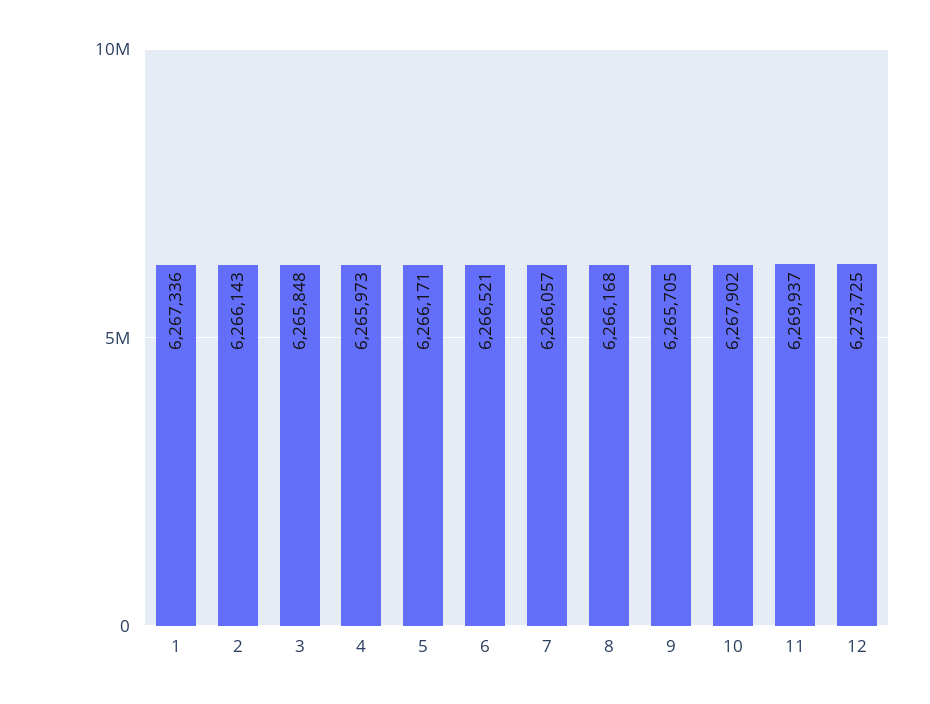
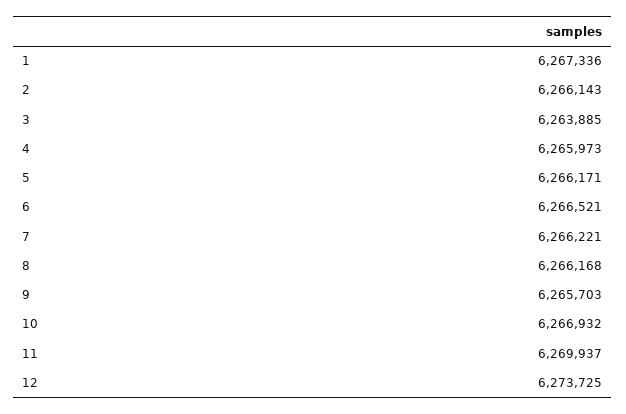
  {
    "1": 6267336,
    "2": 6266143,
-   "3": 6265848,
+   "3": 6263885,
    "4": 6265973,
    "5": 6266171,
    "6": 6266521,
-   "7": 6266057,
+   "7": 6266221,
    "8": 6266168,
-   "9": 6265705,
+   "9": 6265703,
-   "10": 6267902,
+   "10": 6266932,
    "11": 6269937,
    "12": 6273725
  }

